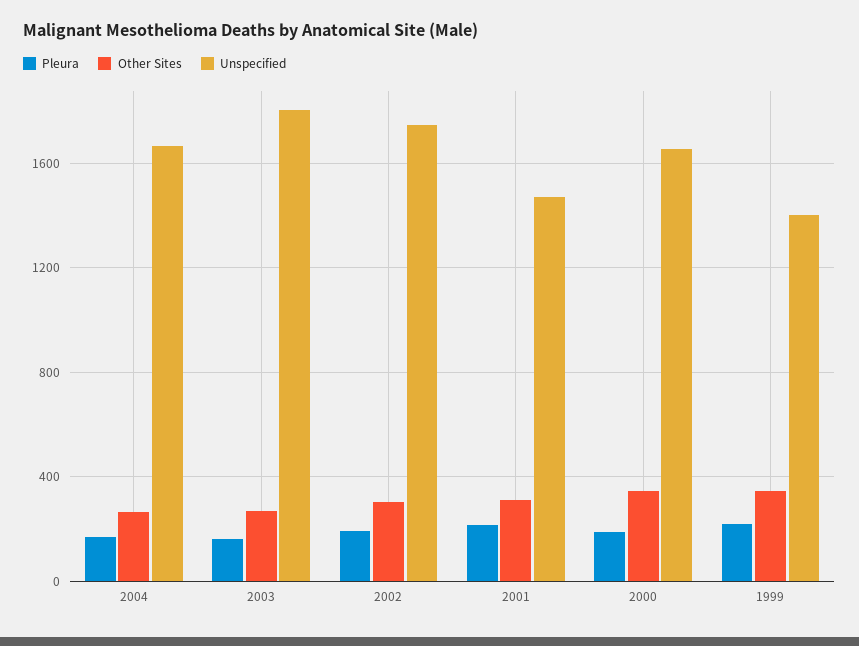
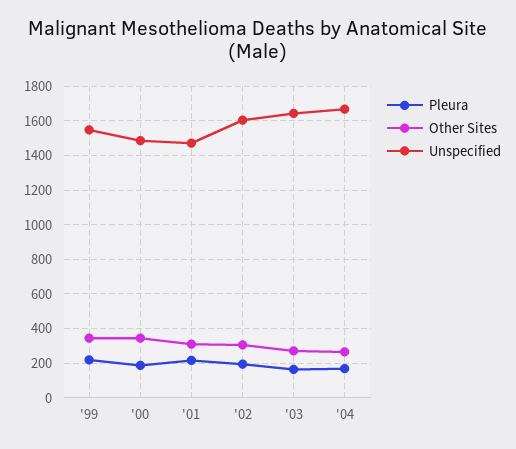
  {
    "Pleura": {
      "2004": 150,
      "2003": 150,
      "2002": 200,
      "2001": 200,
      "2000": 200,
      "1999": 200
    },
    "Other Sites": {
      "2004": 250,
      "2003": 250,
      "2002": 300,
      "2001": 300,
      "2000": 350,
      "1999": 350
    },
    "Unspecified": {
      "2004": 1650,
-     "2003": 1800,
+     "2003": 1650,
-     "2002": 1750,
+     "2002": 1600,
      "2001": 1450,
-     "2000": 1650,
+     "2000": 1500,
-     "1999": 1400
+     "1999": 1550
    }
  }

